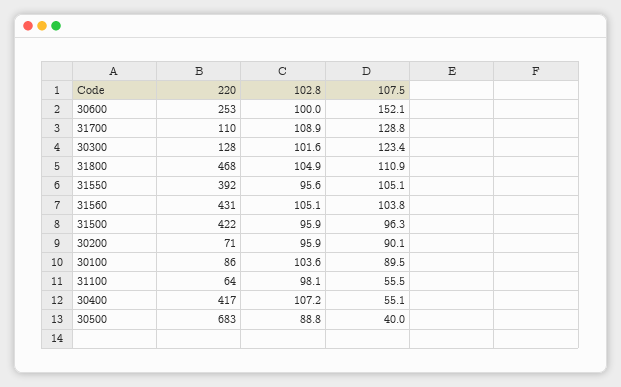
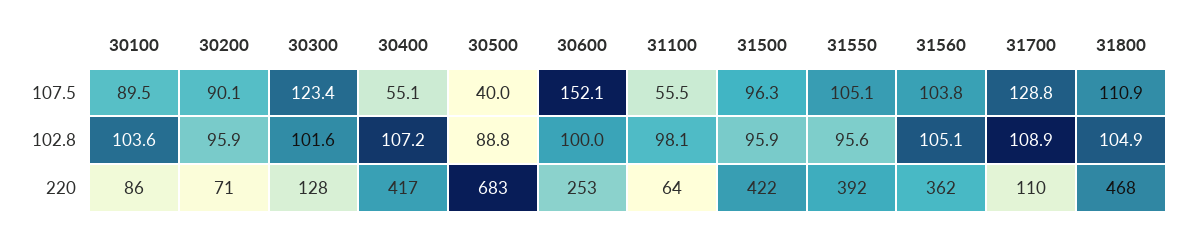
  {
    "220": {
      "30600": 253,
      "31700": 110,
      "30300": 128,
      "31800": 468,
      "31550": 392,
-     "31560": 431,
+     "31560": 362,
      "31500": 422,
      "30200": 71,
      "30100": 86,
      "31100": 64,
      "30400": 417,
      "30500": 683
    },
    "102.8": {
      "30600": 100,
      "31700": 108.9,
      "30300": 101.6,
      "31800": 104.9,
      "31550": 95.6,
      "31560": 105.1,
      "31500": 95.9,
      "30200": 95.9,
      "30100": 103.6,
      "31100": 98.1,
      "30400": 107.2,
      "30500": 88.8
    },
    "107.5": {
      "30600": 152.1,
      "31700": 128.8,
      "30300": 123.4,
      "31800": 110.9,
      "31550": 105.1,
      "31560": 103.8,
      "31500": 96.3,
      "30200": 90.1,
      "30100": 89.5,
      "31100": 55.5,
      "30400": 55.1,
      "30500": 40
    }
  }

